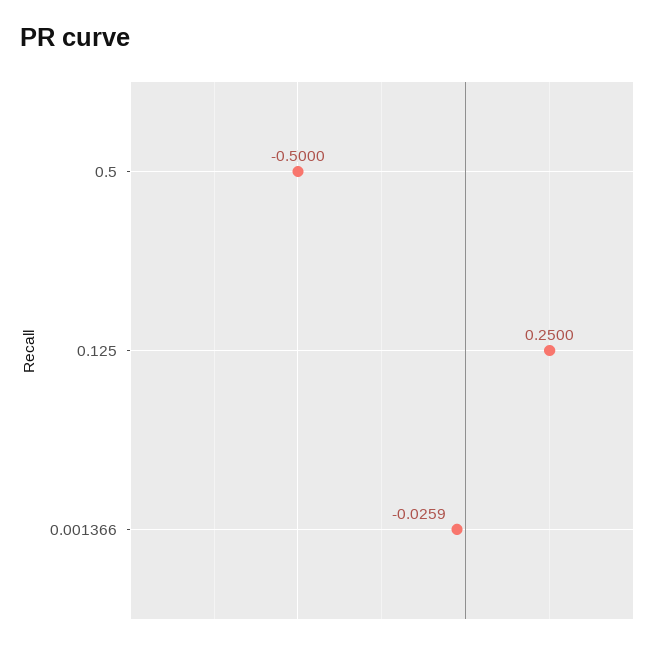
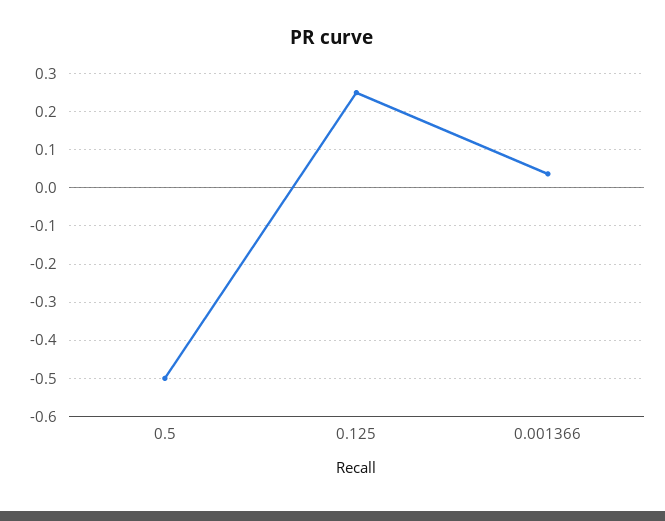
  {
    "0.5": -0.5,
    "0.125": 0.25,
-   "0.001366": -0.0259
+   "0.001366": 0.04
  }

